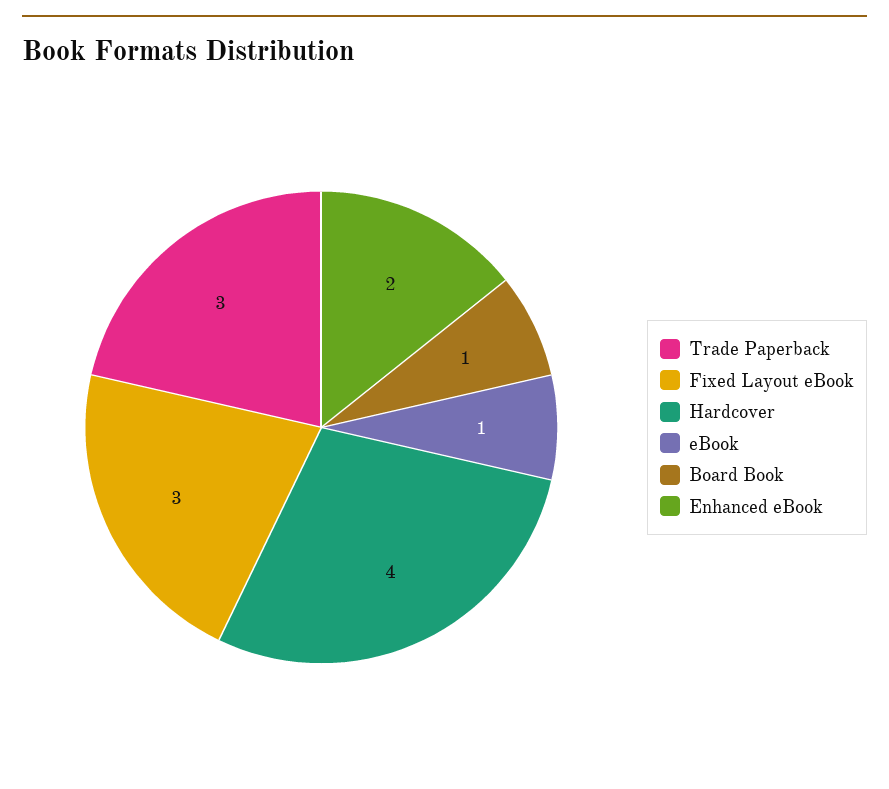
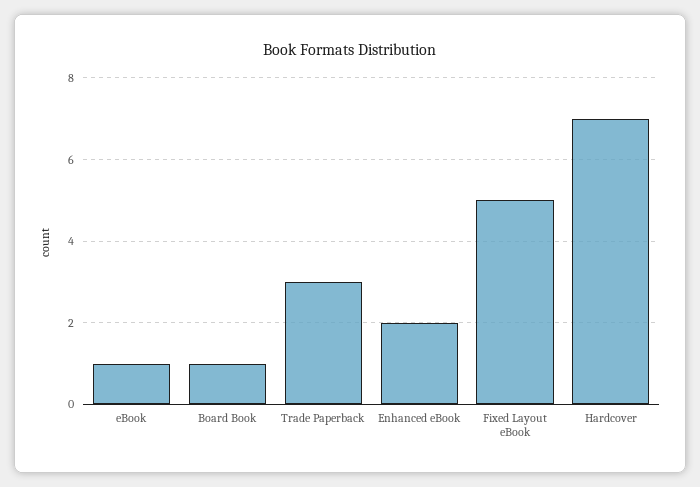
  {
    "Trade Paperback": 3,
-   "Fixed Layout eBook": 3,
+   "Fixed Layout eBook": 5,
-   "Hardcover": 4,
+   "Hardcover": 7,
    "eBook": 1,
    "Board Book": 1,
    "Enhanced eBook": 2
  }

